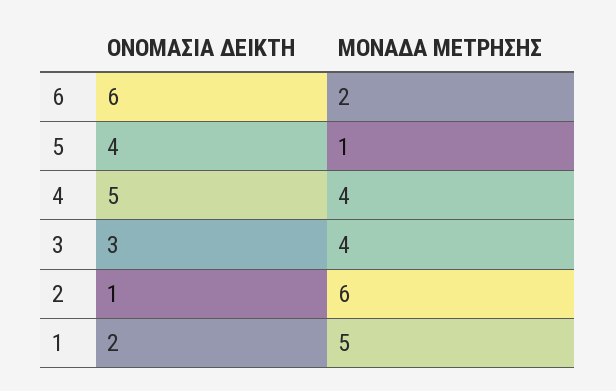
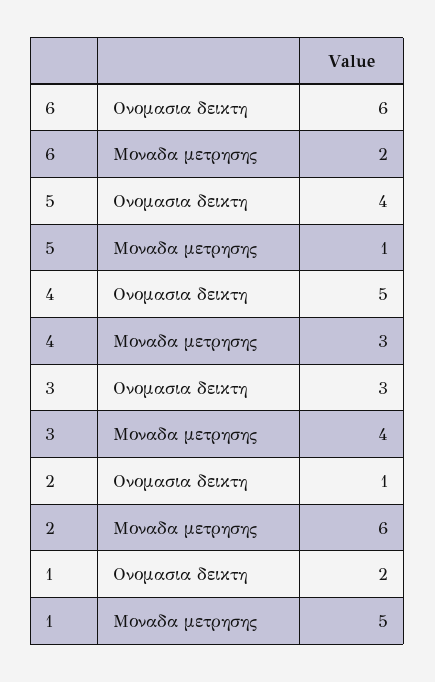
  {
    "ΟΝΟΜΑΣΙΑ ΔΕΙΚΤΗ": {
      "6": 6,
      "5": 4,
      "4": 5,
      "3": 3,
      "2": 1,
      "1": 2
    },
    "ΜΟΝΑΔΑ ΜΕΤΡΗΣΗΣ": {
      "6": 2,
      "5": 1,
-     "4": 4,
+     "4": 3,
      "3": 4,
      "2": 6,
      "1": 5
    }
  }

